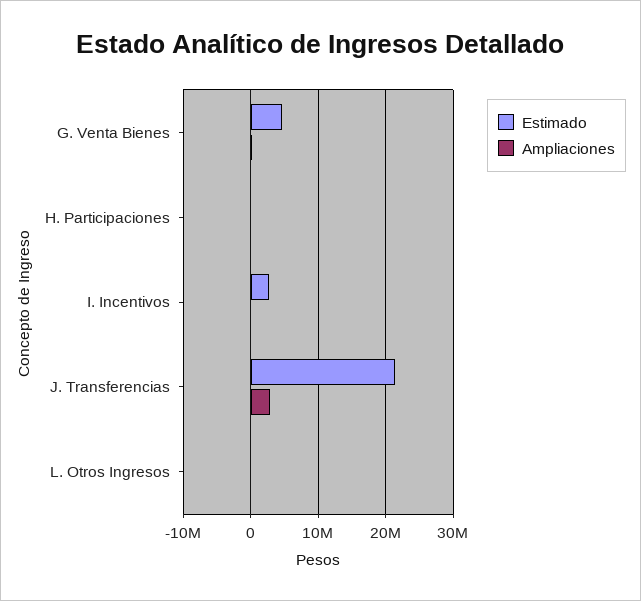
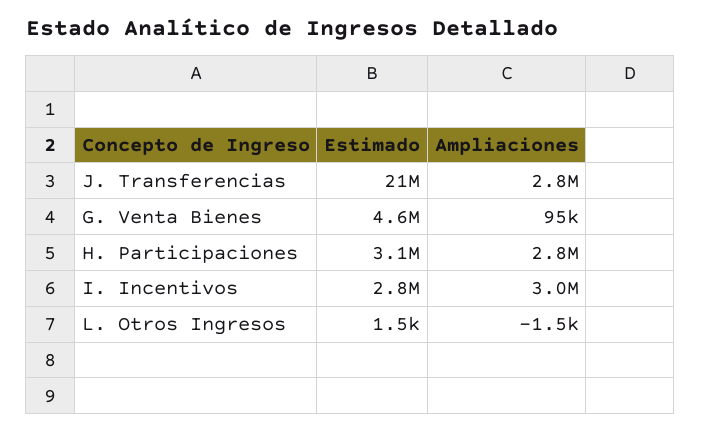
  {
    "Estimado": {
      "G. Venta Bienes": 4600000,
-     "H. Participaciones": 0,
+     "H. Participaciones": 3100000,
      "I. Incentivos": 2800000,
      "J. Transferencias": 21000000,
      "L. Otros Ingresos": 1500
    },
    "Ampliaciones": {
      "G. Venta Bienes": 95000,
-     "H. Participaciones": 0,
+     "H. Participaciones": 2800000,
-     "I. Incentivos": 0,
+     "I. Incentivos": 3000000,
      "J. Transferencias": 2800000,
      "L. Otros Ingresos": -1500
    }
  }

